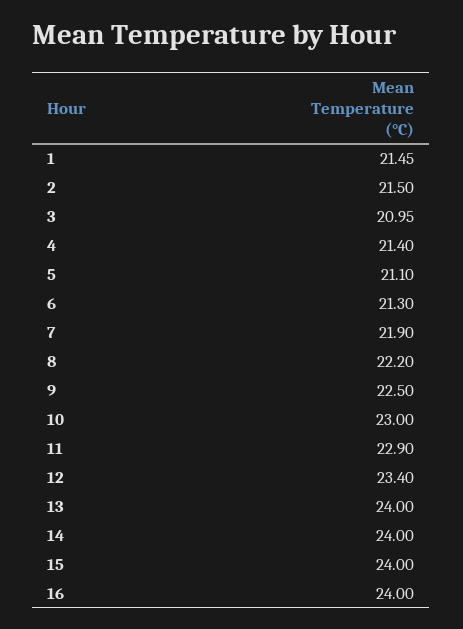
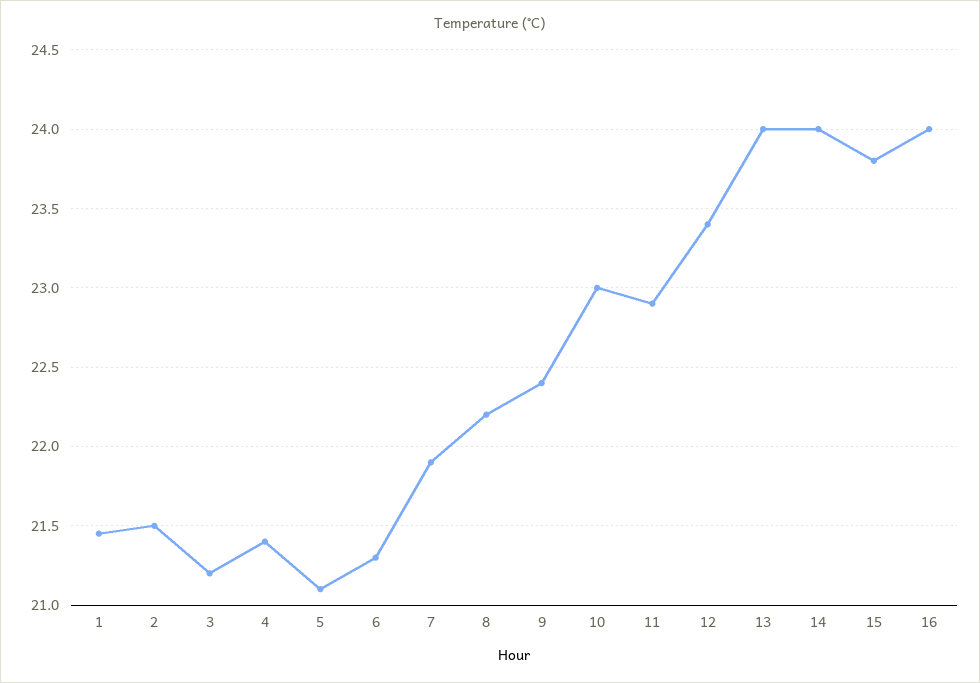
  {
    "1": 21.45,
    "2": 21.5,
-   "3": 20.95,
+   "3": 21.2,
    "4": 21.4,
    "5": 21.1,
    "6": 21.3,
    "7": 21.9,
    "8": 22.2,
-   "9": 22.5,
+   "9": 22.4,
    "10": 23,
    "11": 22.9,
    "12": 23.4,
    "13": 24,
    "14": 24,
-   "15": 24,
+   "15": 23.8,
    "16": 24
  }

